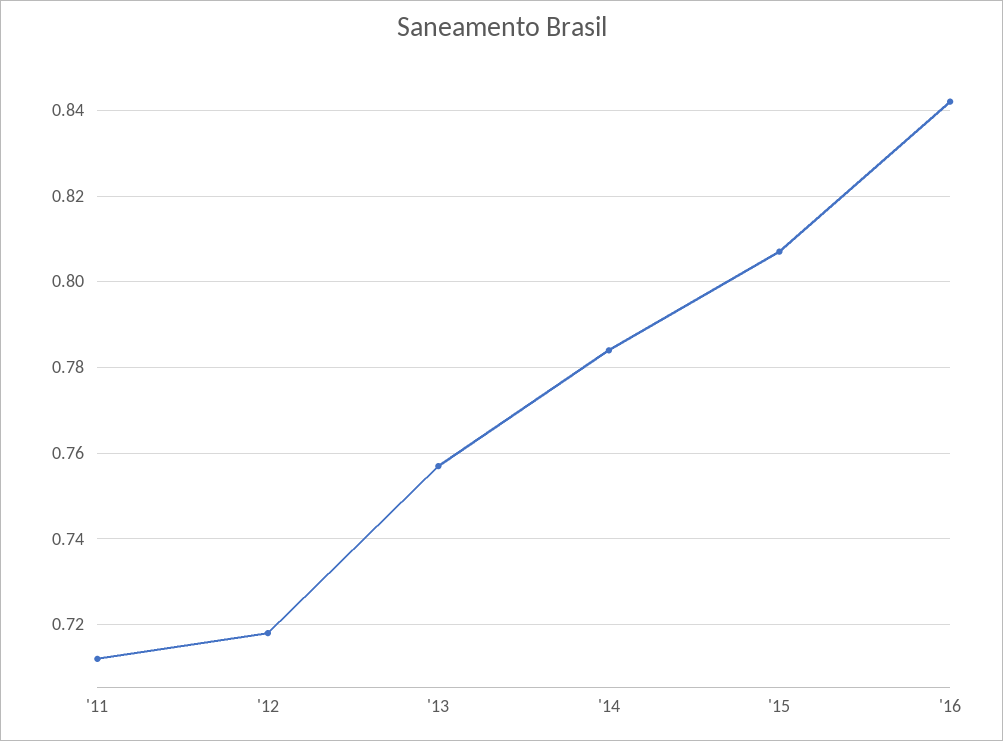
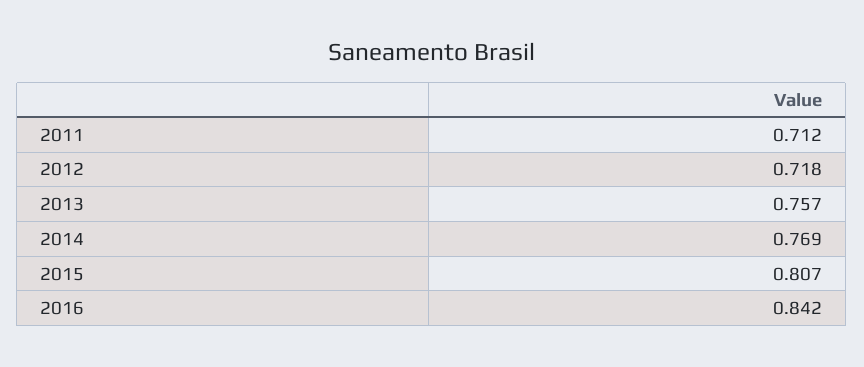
  {
    "'11": 0.712,
    "'12": 0.718,
    "'13": 0.757,
-   "'14": 0.785,
+   "'14": 0.769,
    "'15": 0.807,
    "'16": 0.842
  }

